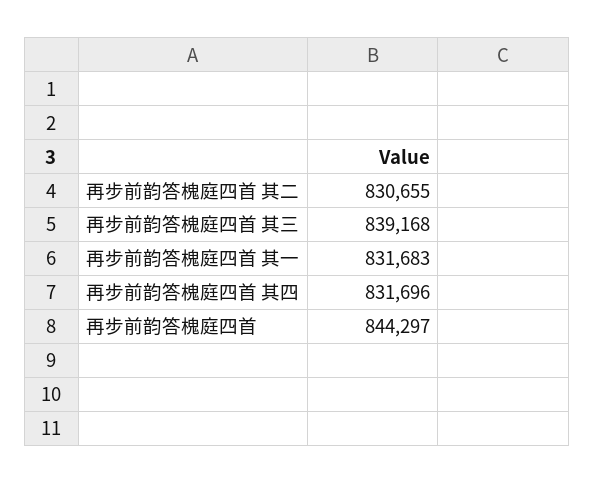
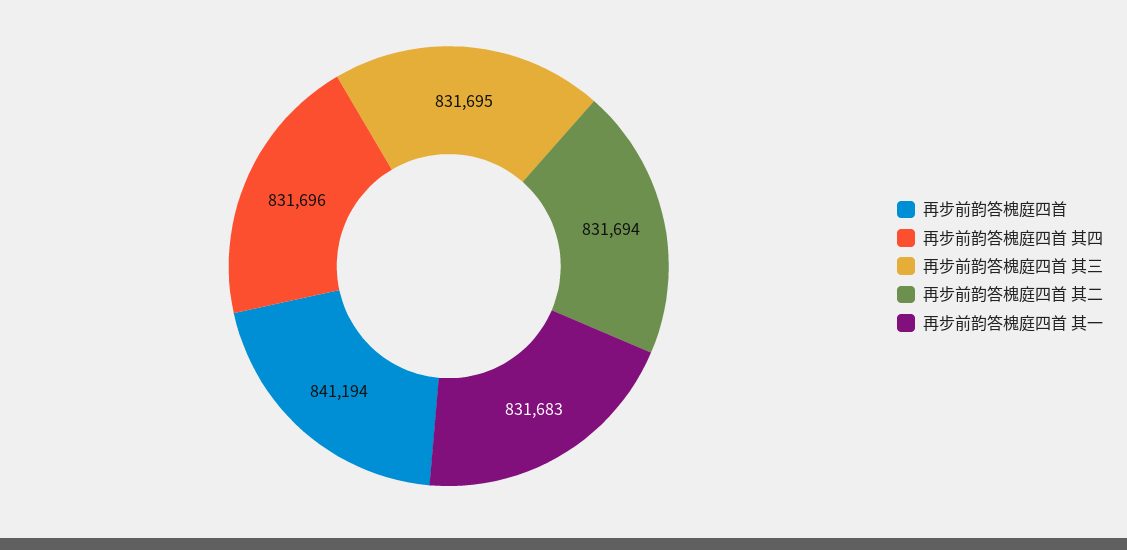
  {
-   "再步前韵答槐庭四首 其二": 830655,
+   "再步前韵答槐庭四首 其二": 831694,
-   "再步前韵答槐庭四首 其三": 839168,
+   "再步前韵答槐庭四首 其三": 831695,
    "再步前韵答槐庭四首 其一": 831683,
    "再步前韵答槐庭四首 其四": 831696,
-   "再步前韵答槐庭四首": 844297
+   "再步前韵答槐庭四首": 841194
  }

